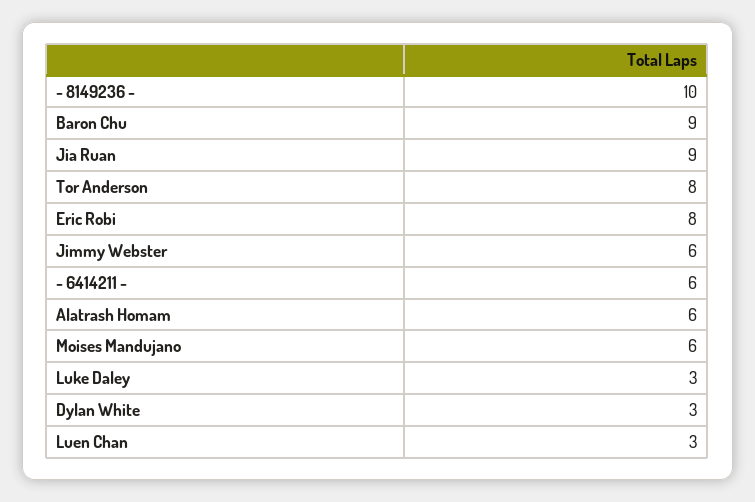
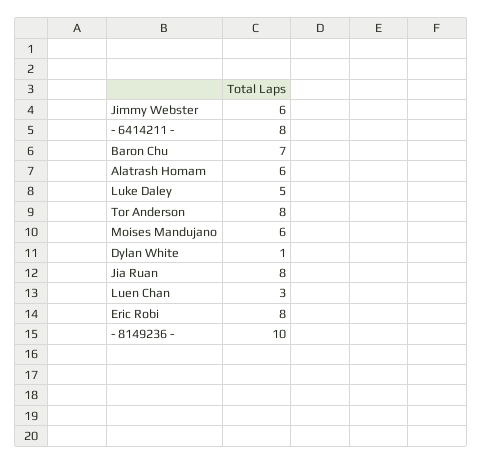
  {
    "- 8149236 -": 10,
-   "Baron Chu": 9,
+   "Baron Chu": 7,
-   "Jia Ruan": 9,
+   "Jia Ruan": 8,
    "Tor Anderson": 8,
    "Eric Robi": 8,
    "Jimmy Webster": 6,
-   "- 6414211 -": 6,
+   "- 6414211 -": 8,
    "Alatrash Homam": 6,
    "Moises Mandujano": 6,
-   "Luke Daley": 3,
+   "Luke Daley": 5,
-   "Dylan White": 3,
+   "Dylan White": 1,
    "Luen Chan": 3
  }

